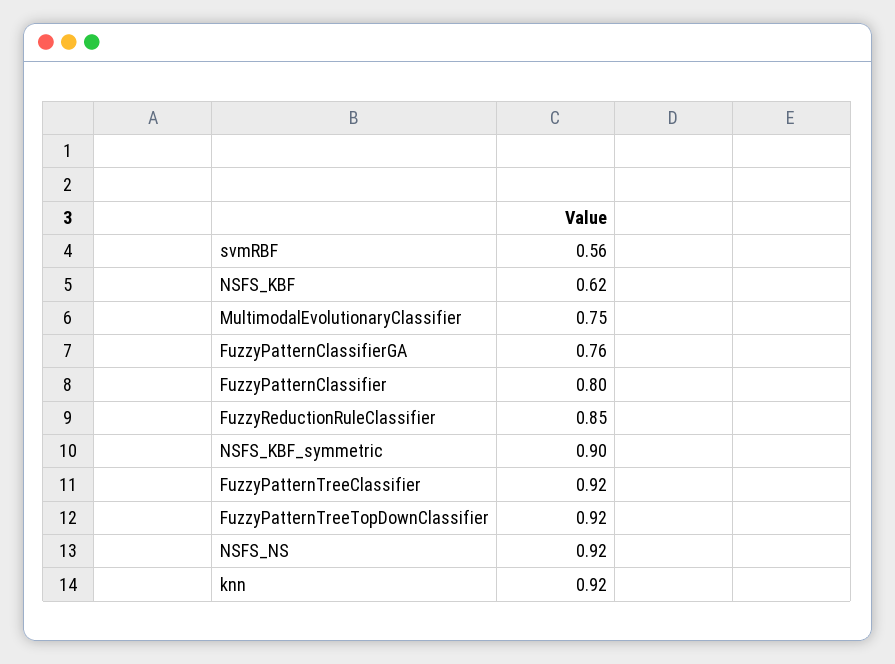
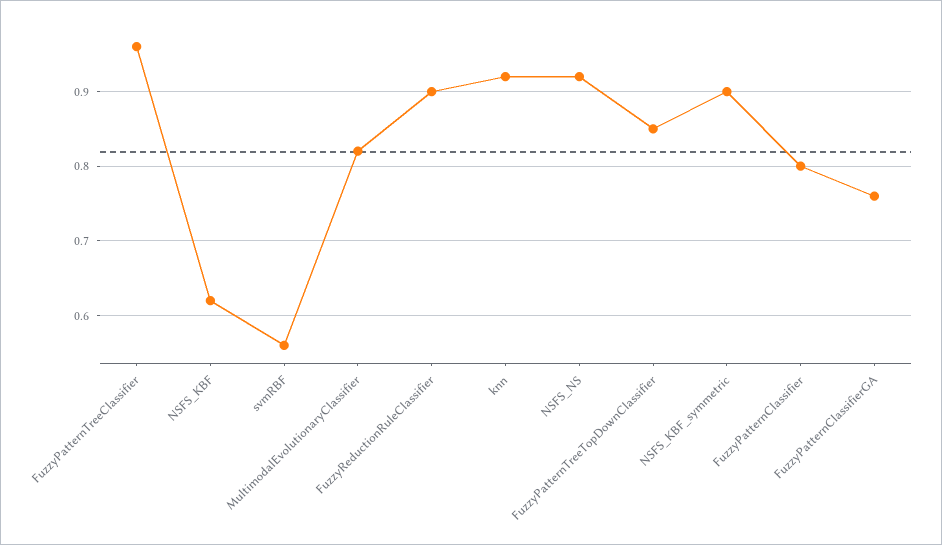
  {
    "svmRBF": 0.56,
    "NSFS_KBF": 0.62,
-   "MultimodalEvolutionaryClassifier": 0.75,
+   "MultimodalEvolutionaryClassifier": 0.82,
    "FuzzyPatternClassifierGA": 0.76,
    "FuzzyPatternClassifier": 0.8,
-   "FuzzyReductionRuleClassifier": 0.85,
+   "FuzzyReductionRuleClassifier": 0.9,
    "NSFS_KBF_symmetric": 0.9,
-   "FuzzyPatternTreeClassifier": 0.92,
+   "FuzzyPatternTreeClassifier": 0.96,
-   "FuzzyPatternTreeTopDownClassifier": 0.92,
+   "FuzzyPatternTreeTopDownClassifier": 0.85,
    "NSFS_NS": 0.92,
    "knn": 0.92
  }

